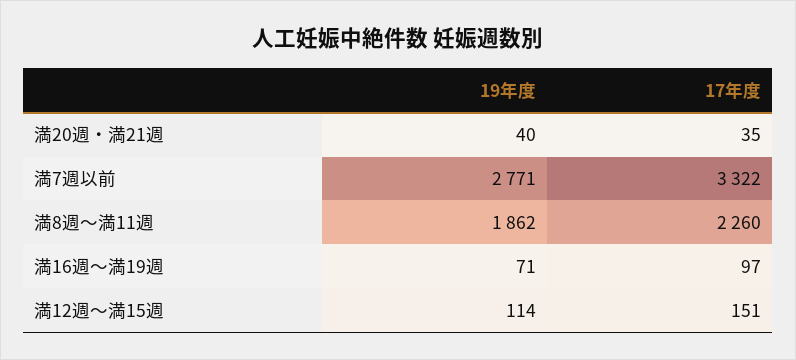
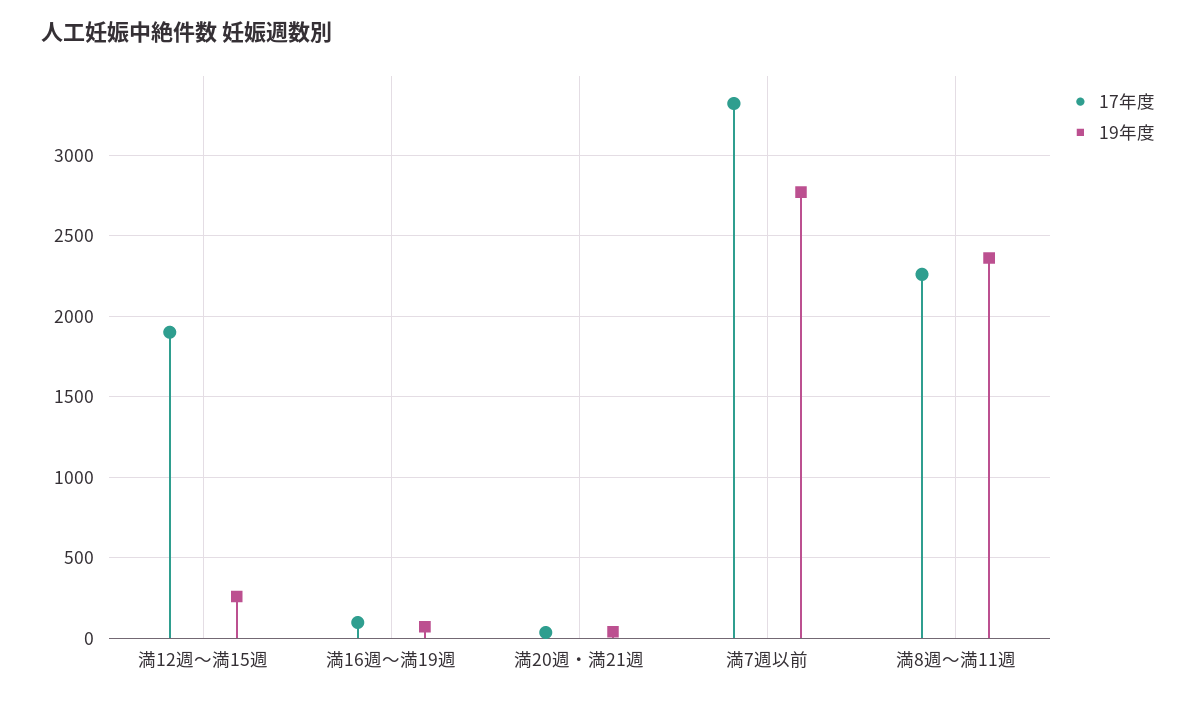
  {
    "19年度": {
      "満20週・満21週": 40,
      "満7週以前": 2771,
-     "満8週～満11週": 1862,
+     "満8週～満11週": 2350,
      "満16週～満19週": 71,
-     "満12週～満15週": 114
+     "満12週～満15週": 250
    },
    "17年度": {
      "満20週・満21週": 35,
      "満7週以前": 3322,
      "満8週～満11週": 2260,
      "満16週～満19週": 97,
-     "満12週～満15週": 151
+     "満12週～満15週": 1900
    }
  }

